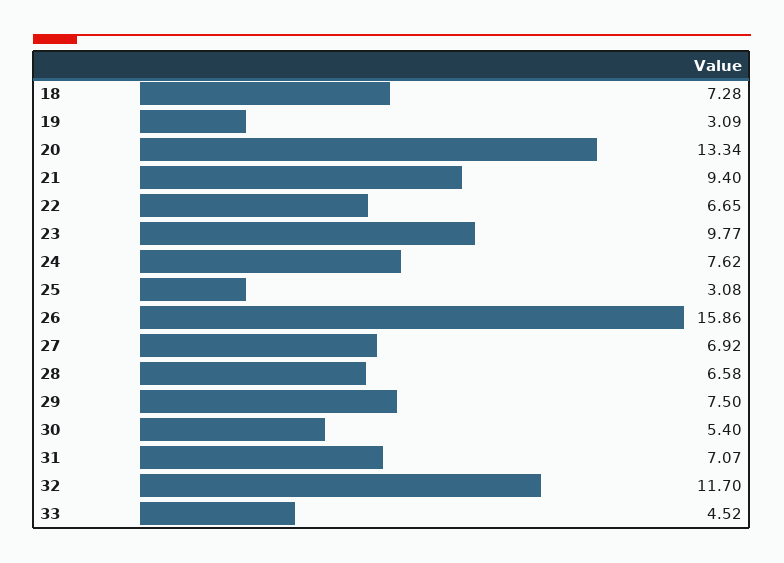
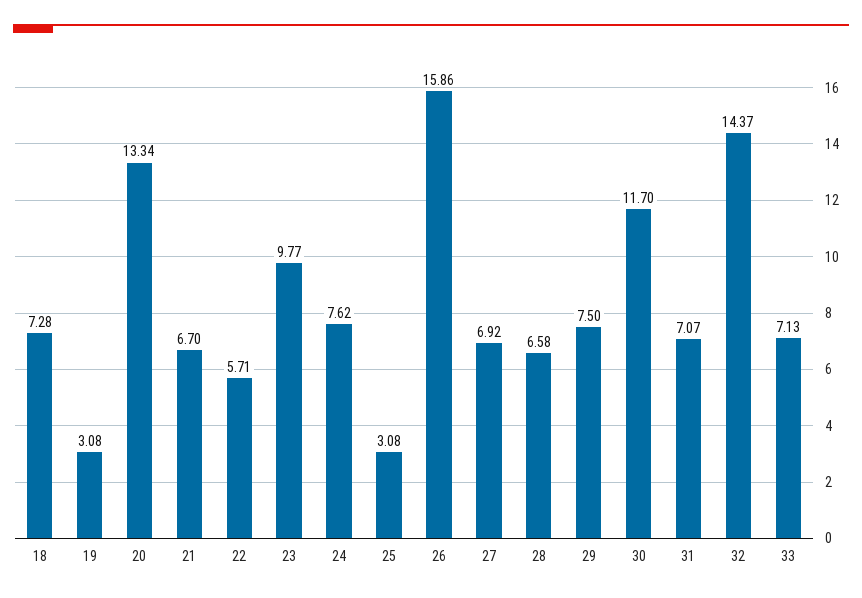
  {
    "18": 7.28,
-   "19": 3.09,
+   "19": 3.08,
    "20": 13.34,
-   "21": 9.4,
+   "21": 6.7,
-   "22": 6.65,
+   "22": 5.71,
    "23": 9.77,
    "24": 7.62,
    "25": 3.08,
    "26": 15.86,
    "27": 6.92,
    "28": 6.58,
    "29": 7.5,
-   "30": 5.4,
+   "30": 11.7,
    "31": 7.07,
-   "32": 11.7,
+   "32": 14.37,
-   "33": 4.52
+   "33": 7.13
  }

